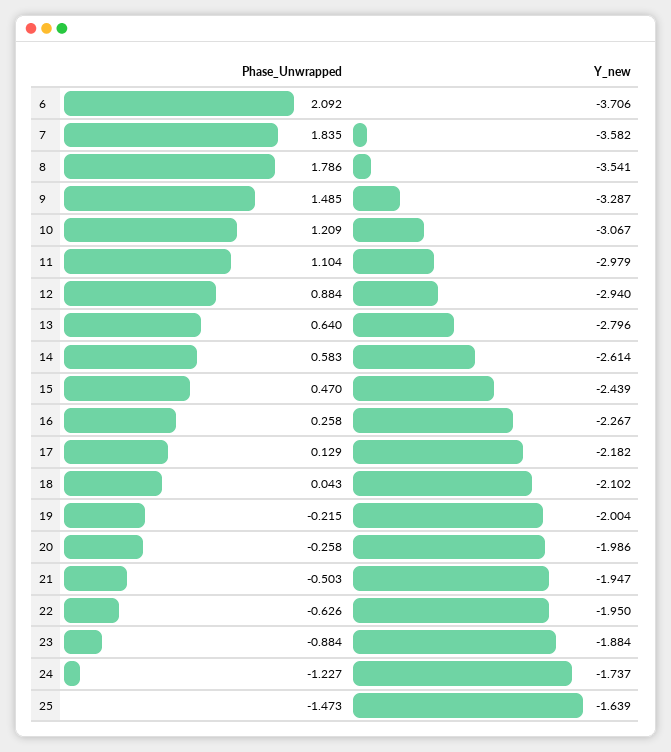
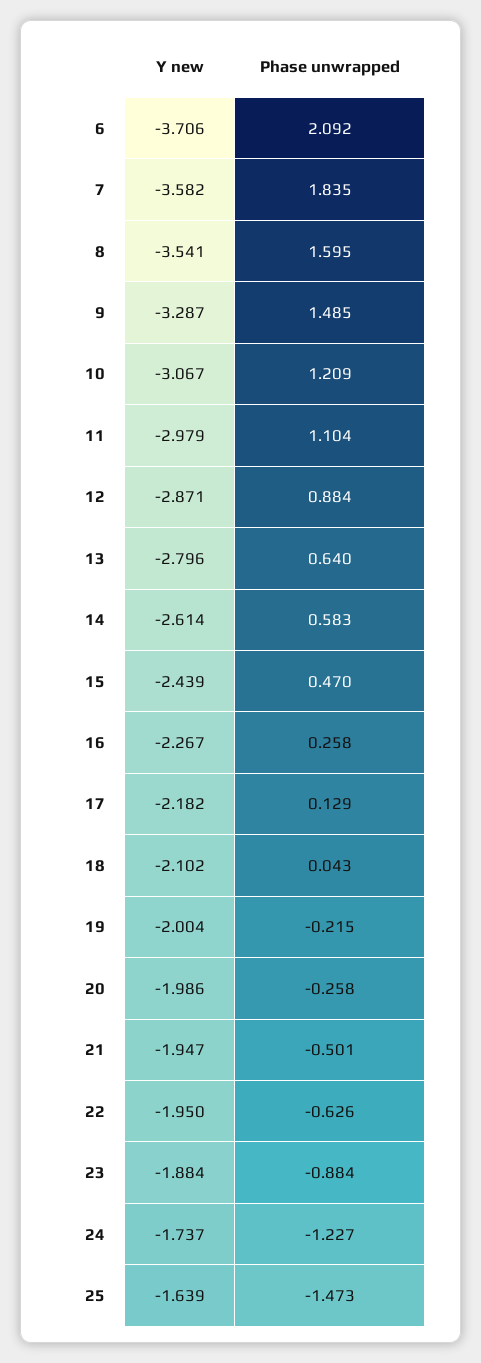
  {
    "Phase_Unwrapped": {
      "6": 2.092,
      "7": 1.835,
-     "8": 1.786,
+     "8": 1.595,
      "9": 1.485,
      "10": 1.209,
      "11": 1.104,
      "12": 0.884,
      "13": 0.64,
      "14": 0.583,
      "15": 0.47,
      "16": 0.258,
      "17": 0.129,
      "18": 0.043,
      "19": -0.215,
      "20": -0.258,
-     "21": -0.503,
+     "21": -0.501,
      "22": -0.626,
      "23": -0.884,
      "24": -1.227,
      "25": -1.473
    },
    "Y_new": {
      "6": -3.706,
      "7": -3.582,
      "8": -3.541,
      "9": -3.287,
      "10": -3.067,
      "11": -2.979,
-     "12": -2.94,
+     "12": -2.871,
      "13": -2.796,
      "14": -2.614,
      "15": -2.439,
      "16": -2.267,
      "17": -2.182,
      "18": -2.102,
      "19": -2.004,
      "20": -1.986,
      "21": -1.947,
      "22": -1.95,
      "23": -1.884,
      "24": -1.737,
      "25": -1.639
    }
  }

